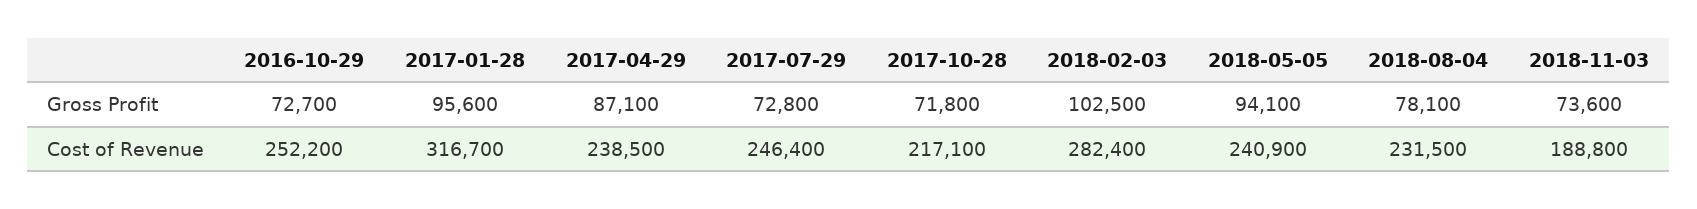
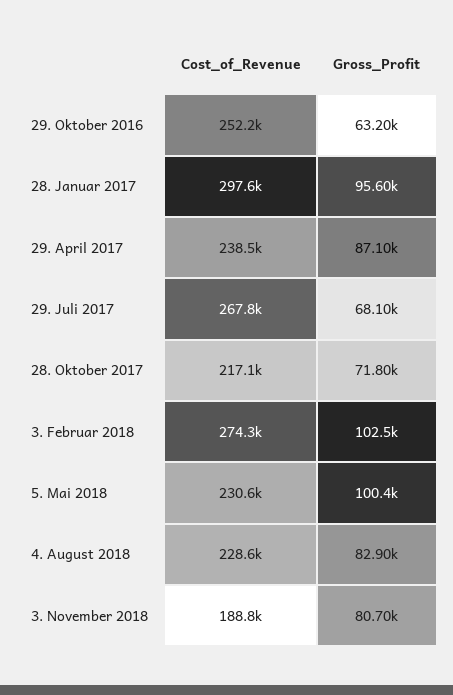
  {
    "2016-10-29": {
-     "Gross Profit": 72700,
+     "Gross Profit": 63200,
      "Cost of Revenue": 252200
    },
    "2017-01-28": {
      "Gross Profit": 95600,
-     "Cost of Revenue": 316700
+     "Cost of Revenue": 297600
    },
    "2017-04-29": {
      "Gross Profit": 87100,
      "Cost of Revenue": 238500
    },
    "2017-07-29": {
-     "Gross Profit": 72800,
+     "Gross Profit": 68100,
-     "Cost of Revenue": 246400
+     "Cost of Revenue": 267800
    },
    "2017-10-28": {
      "Gross Profit": 71800,
      "Cost of Revenue": 217100
    },
    "2018-02-03": {
      "Gross Profit": 102500,
-     "Cost of Revenue": 282400
+     "Cost of Revenue": 274300
    },
    "2018-05-05": {
-     "Gross Profit": 94100,
+     "Gross Profit": 100400,
-     "Cost of Revenue": 240900
+     "Cost of Revenue": 230600
    },
    "2018-08-04": {
-     "Gross Profit": 78100,
+     "Gross Profit": 82900,
-     "Cost of Revenue": 231500
+     "Cost of Revenue": 228600
    },
    "2018-11-03": {
-     "Gross Profit": 73600,
+     "Gross Profit": 80700,
      "Cost of Revenue": 188800
    }
  }

